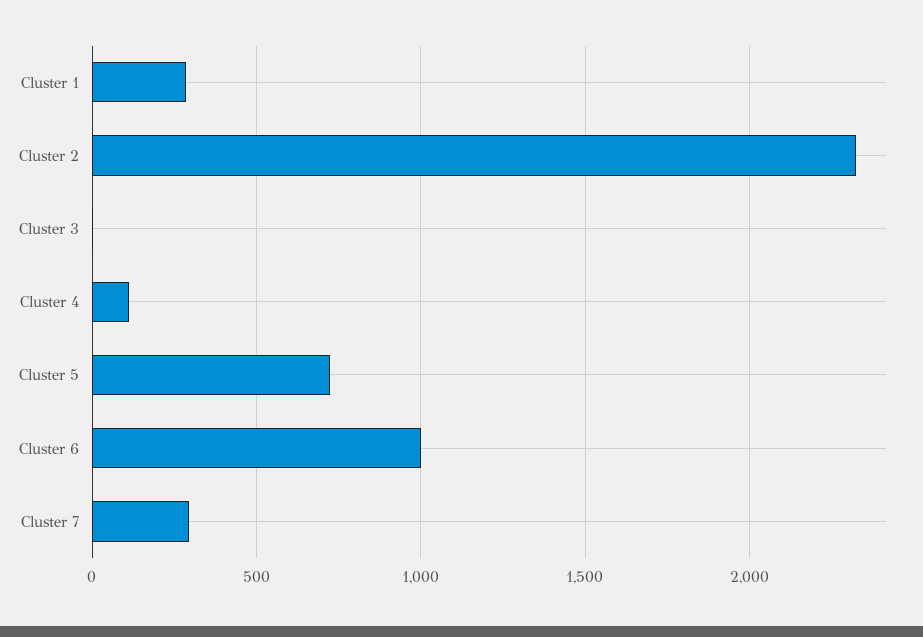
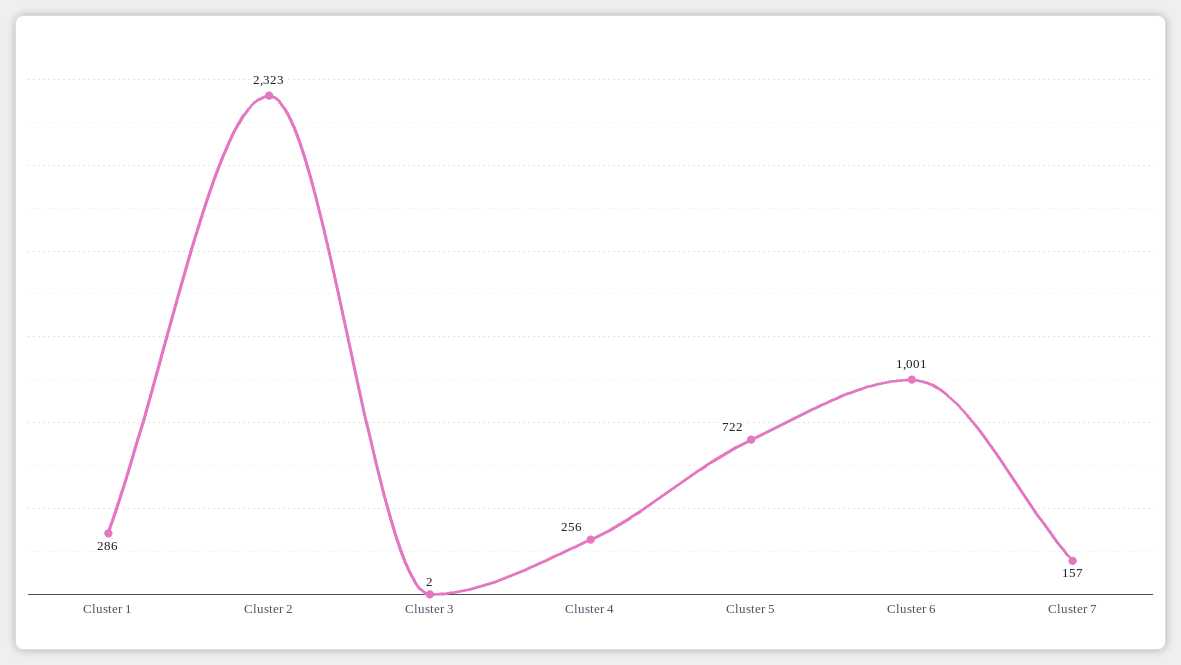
  {
    "Cluster 1": 286,
    "Cluster 2": 2323,
    "Cluster 3": 2,
-   "Cluster 4": 100,
+   "Cluster 4": 256,
    "Cluster 5": 722,
    "Cluster 6": 1001,
-   "Cluster 7": 300
+   "Cluster 7": 157
  }

